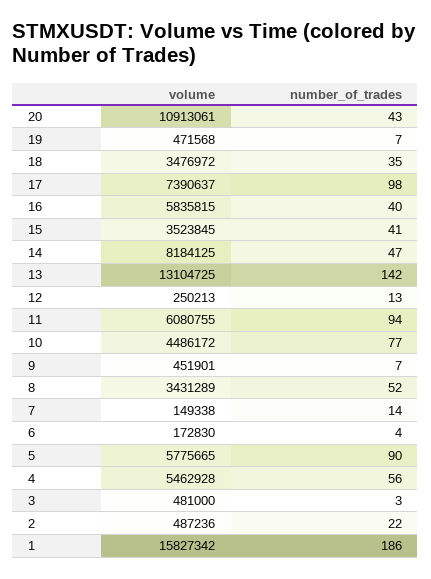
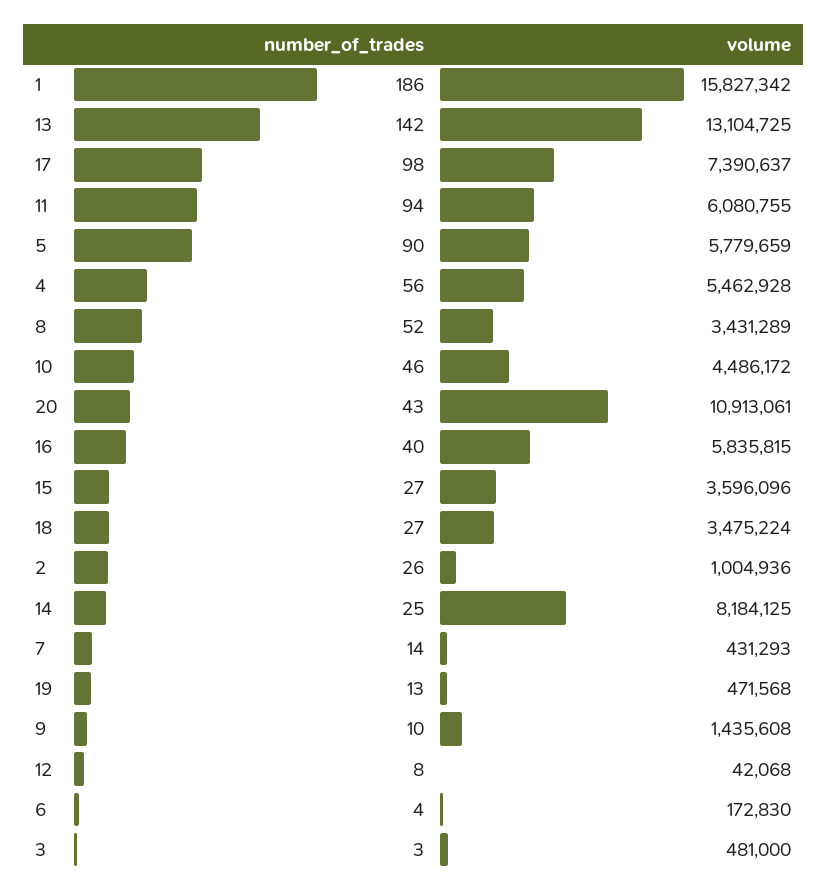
  {
    "volume": {
      "20": 10913061,
      "19": 471568,
-     "18": 3476972,
+     "18": 3475224,
      "17": 7390637,
      "16": 5835815,
-     "15": 3523845,
+     "15": 3596096,
      "14": 8184125,
      "13": 13104725,
-     "12": 250213,
+     "12": 42068,
      "11": 6080755,
      "10": 4486172,
-     "9": 451901,
+     "9": 1435608,
      "8": 3431289,
-     "7": 149338,
+     "7": 431293,
      "6": 172830,
-     "5": 5775665,
+     "5": 5779659,
      "4": 5462928,
      "3": 481000,
-     "2": 487236,
+     "2": 1004936,
      "1": 15827342
    },
    "number_of_trades": {
      "20": 43,
-     "19": 7,
+     "19": 13,
-     "18": 35,
+     "18": 27,
      "17": 98,
      "16": 40,
-     "15": 41,
+     "15": 27,
-     "14": 47,
+     "14": 25,
      "13": 142,
-     "12": 13,
+     "12": 8,
      "11": 94,
-     "10": 77,
+     "10": 46,
-     "9": 7,
+     "9": 10,
      "8": 52,
      "7": 14,
      "6": 4,
      "5": 90,
      "4": 56,
      "3": 3,
-     "2": 22,
+     "2": 26,
      "1": 186
    }
  }

